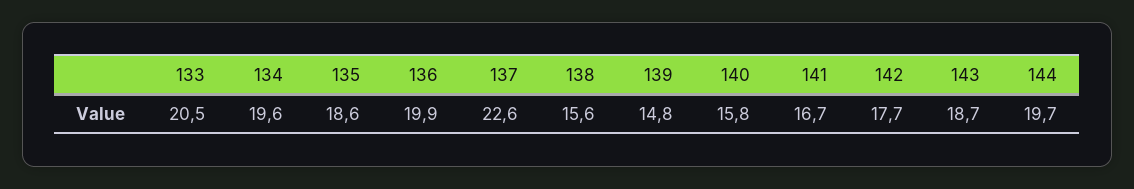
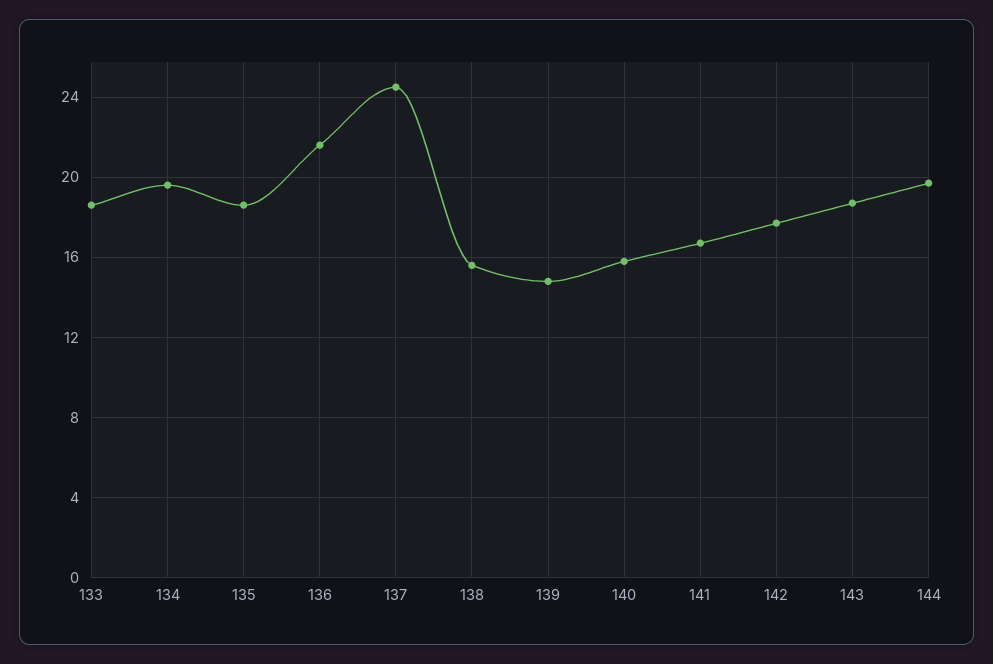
  {
-   "133": 20.5,
+   "133": 18.5,
    "134": 19.6,
    "135": 18.6,
-   "136": 19.9,
+   "136": 21.5,
-   "137": 22.6,
+   "137": 24.5,
    "138": 15.6,
    "139": 14.8,
    "140": 15.8,
    "141": 16.7,
    "142": 17.7,
    "143": 18.7,
    "144": 19.7
  }

